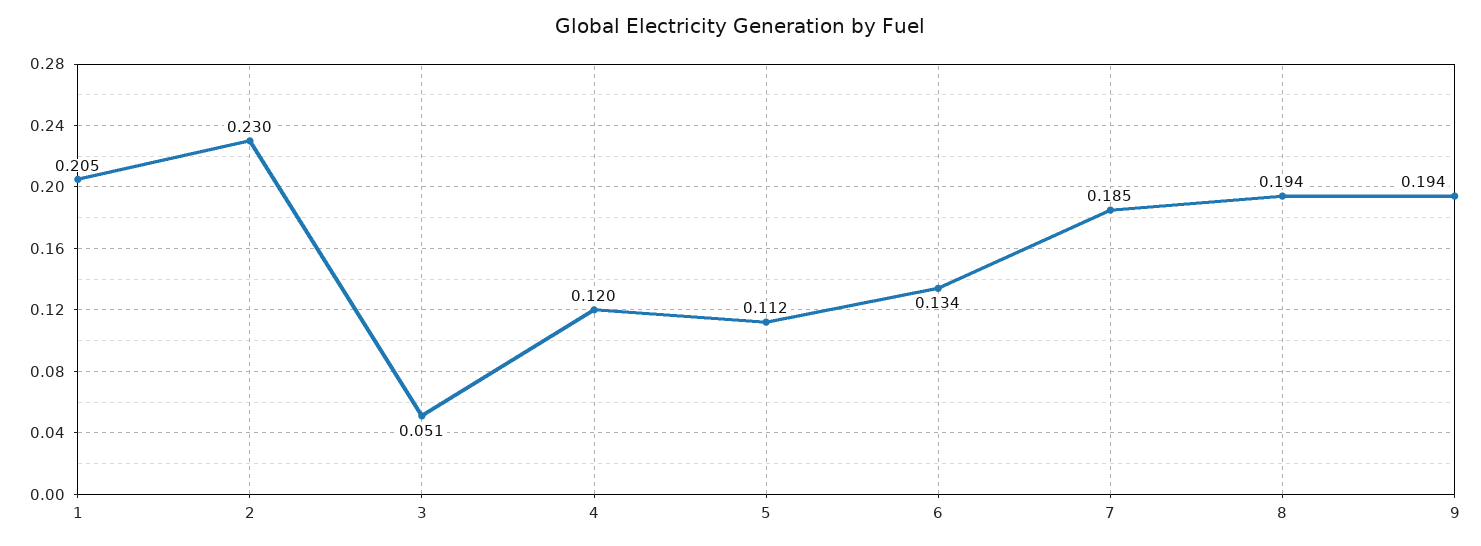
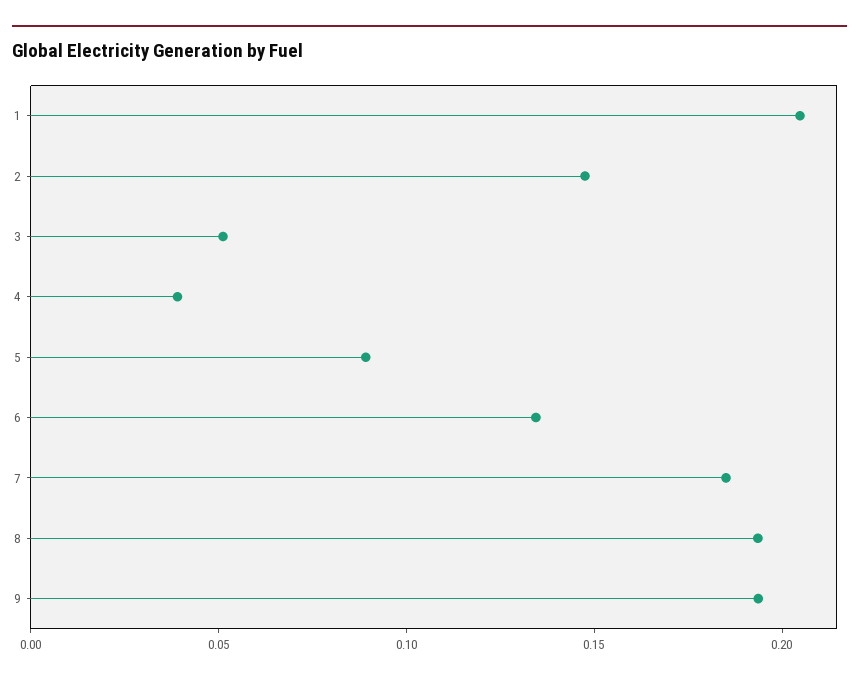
  {
    "1": 0.205,
-   "2": 0.23,
+   "2": 0.15,
    "3": 0.051,
-   "4": 0.12,
+   "4": 0.04,
-   "5": 0.112,
+   "5": 0.09,
    "6": 0.134,
    "7": 0.185,
    "8": 0.194,
    "9": 0.194
  }

